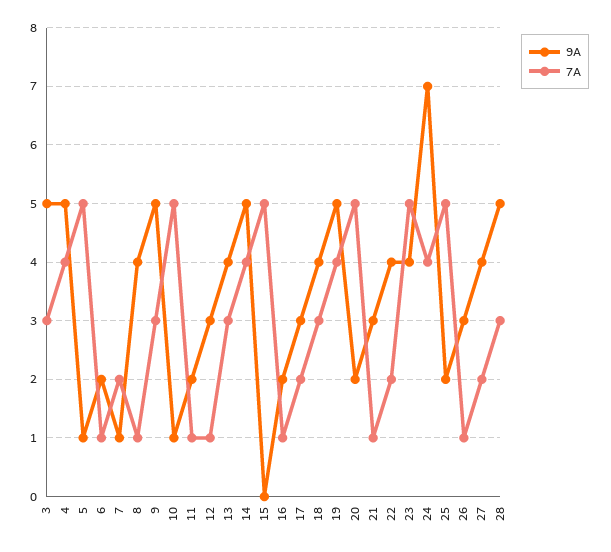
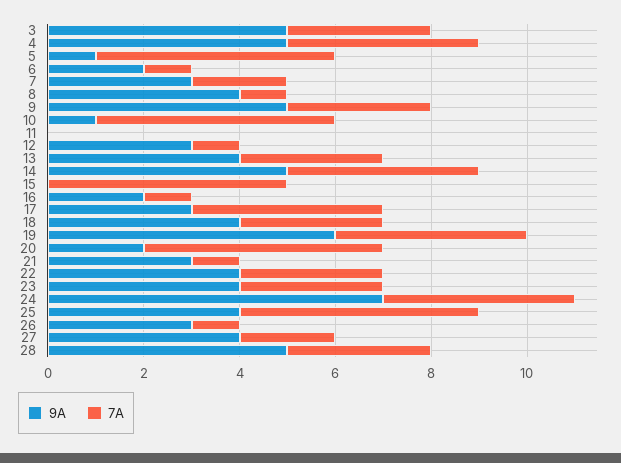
  {
    "9A": {
      "3": 5,
      "4": 5,
      "5": 1,
      "6": 2,
-     "7": 1,
+     "7": 3,
      "8": 4,
      "9": 5,
      "10": 1,
-     "11": 2,
+     "11": 0,
      "12": 3,
      "13": 4,
      "14": 5,
      "15": 0,
      "16": 2,
      "17": 3,
      "18": 4,
-     "19": 5,
+     "19": 6,
      "20": 2,
      "21": 3,
      "22": 4,
      "23": 4,
      "24": 7,
-     "25": 2,
+     "25": 4,
      "26": 3,
      "27": 4,
      "28": 5
    },
    "7A": {
      "3": 3,
      "4": 4,
      "5": 5,
      "6": 1,
      "7": 2,
      "8": 1,
      "9": 3,
      "10": 5,
-     "11": 1,
+     "11": 0,
      "12": 1,
      "13": 3,
      "14": 4,
      "15": 5,
      "16": 1,
-     "17": 2,
+     "17": 4,
      "18": 3,
      "19": 4,
      "20": 5,
      "21": 1,
-     "22": 2,
+     "22": 3,
-     "23": 5,
+     "23": 3,
      "24": 4,
      "25": 5,
      "26": 1,
      "27": 2,
      "28": 3
    }
  }

